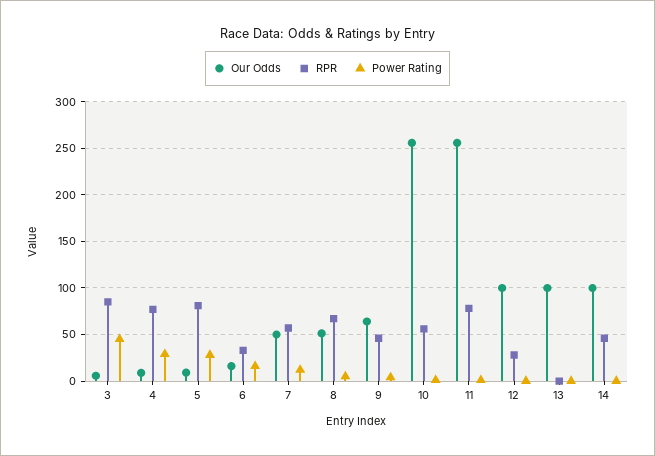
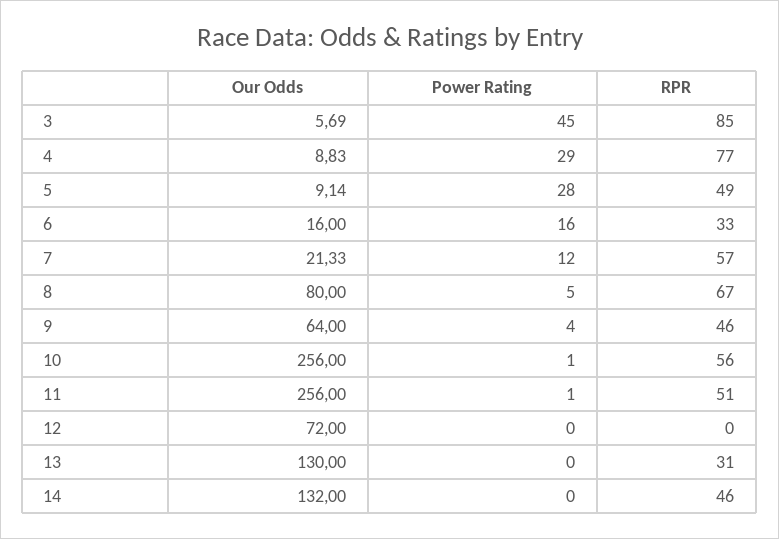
  {
    "Our Odds": {
      "3": 5.69,
      "4": 8.83,
      "5": 9.14,
      "6": 16,
-     "7": 50,
+     "7": 21.33,
-     "8": 50,
+     "8": 80,
      "9": 64,
      "10": 256,
      "11": 256,
-     "12": 100,
+     "12": 72,
-     "13": 100,
+     "13": 130,
-     "14": 100
+     "14": 132
    },
    "RPR": {
      "3": 85,
      "4": 77,
-     "5": 80,
+     "5": 49,
      "6": 33,
      "7": 57,
      "8": 67,
      "9": 46,
      "10": 56,
-     "11": 80,
+     "11": 51,
-     "12": 30,
+     "12": 0,
-     "13": 0,
+     "13": 31,
      "14": 46
    },
    "Power Rating": {
      "3": 45,
      "4": 29,
      "5": 28,
      "6": 16,
      "7": 12,
      "8": 5,
      "9": 4,
      "10": 1,
      "11": 1,
      "12": 0,
      "13": 0,
      "14": 0
    }
  }

